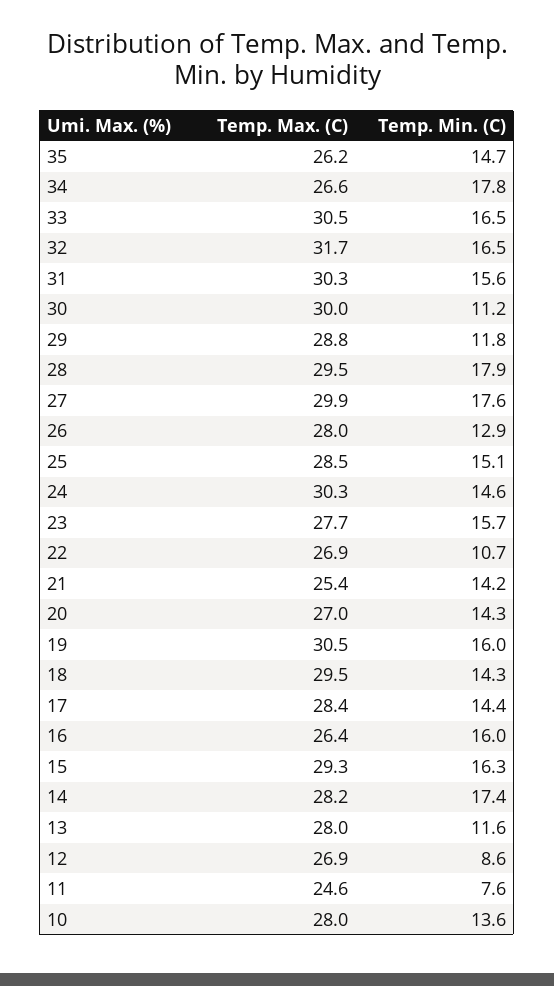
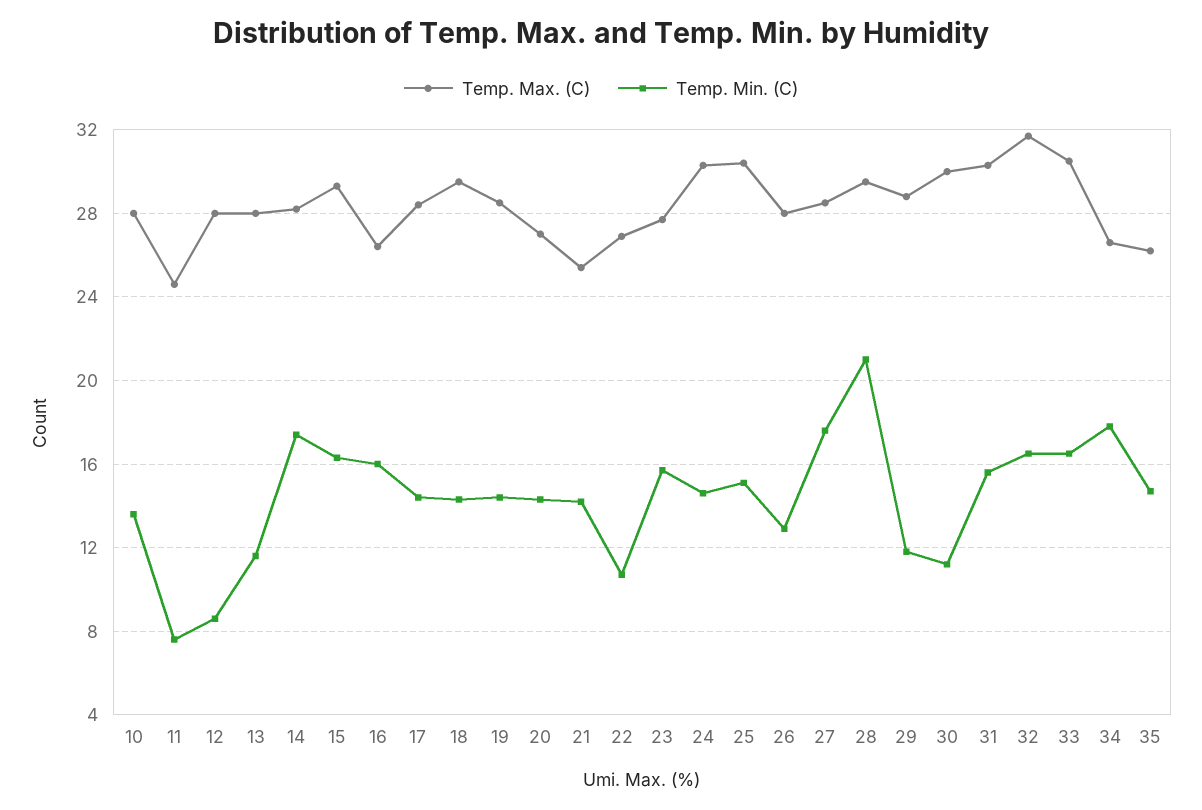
  {
    "Temp. Max. (C)": {
      "35": 26.2,
      "34": 26.6,
      "33": 30.5,
      "32": 31.7,
      "31": 30.3,
      "30": 30,
      "29": 28.8,
      "28": 29.5,
-     "27": 29.9,
+     "27": 28.5,
      "26": 28,
-     "25": 28.5,
+     "25": 30.5,
      "24": 30.3,
      "23": 27.7,
      "22": 26.9,
      "21": 25.4,
      "20": 27,
-     "19": 30.5,
+     "19": 28.5,
      "18": 29.5,
      "17": 28.4,
      "16": 26.4,
      "15": 29.3,
      "14": 28.2,
      "13": 28,
-     "12": 26.9,
+     "12": 28,
      "11": 24.6,
      "10": 28
    },
    "Temp. Min. (C)": {
      "35": 14.7,
      "34": 17.8,
      "33": 16.5,
      "32": 16.5,
      "31": 15.6,
      "30": 11.2,
      "29": 11.8,
-     "28": 17.9,
+     "28": 21,
      "27": 17.6,
      "26": 12.9,
      "25": 15.1,
      "24": 14.6,
      "23": 15.7,
      "22": 10.7,
      "21": 14.2,
      "20": 14.3,
-     "19": 16,
+     "19": 14.5,
      "18": 14.3,
      "17": 14.4,
      "16": 16,
      "15": 16.3,
      "14": 17.4,
      "13": 11.6,
      "12": 8.6,
      "11": 7.6,
      "10": 13.6
    }
  }

